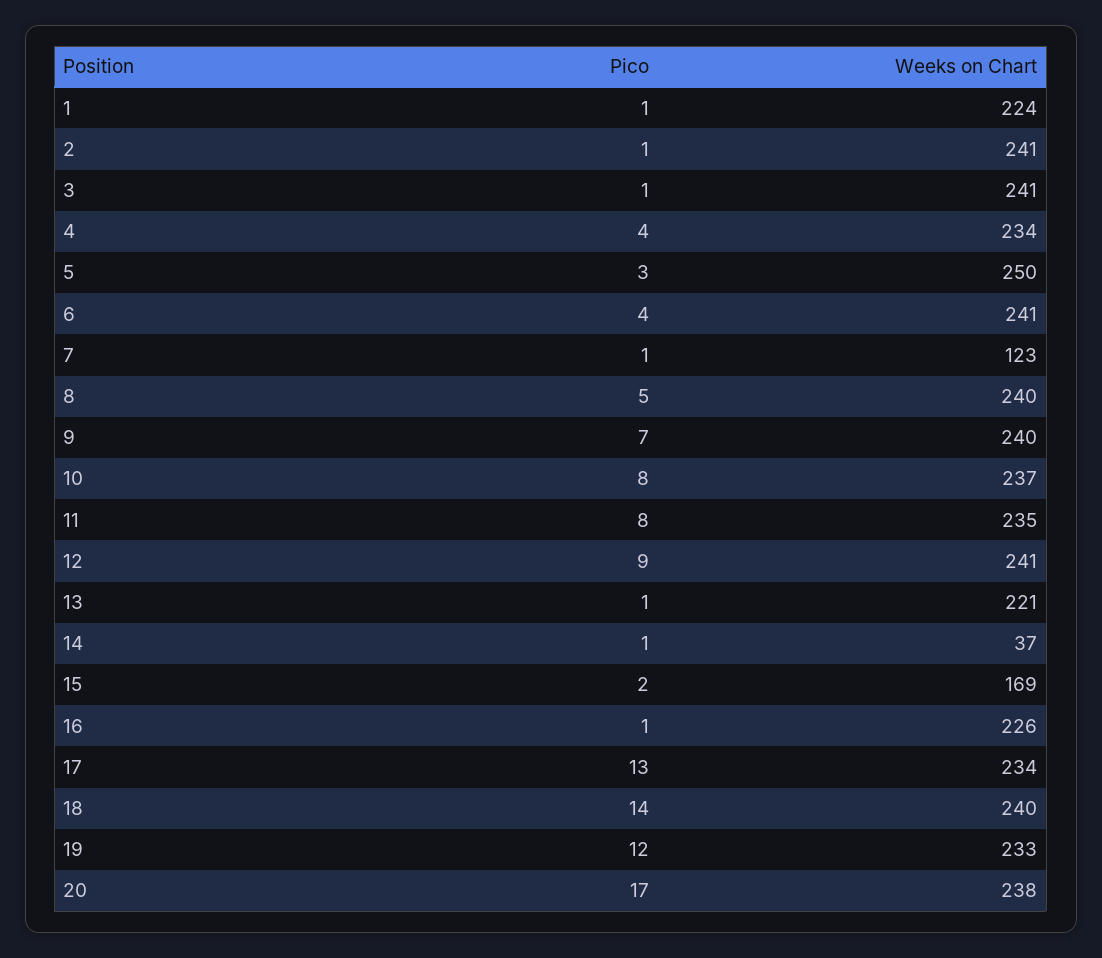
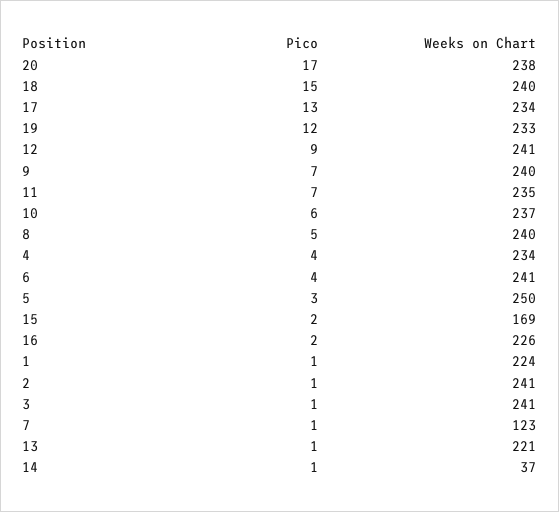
  {
    "Pico": {
      "1": 1,
      "2": 1,
      "3": 1,
      "4": 4,
      "5": 3,
      "6": 4,
      "7": 1,
      "8": 5,
      "9": 7,
-     "10": 8,
+     "10": 6,
-     "11": 8,
+     "11": 7,
      "12": 9,
      "13": 1,
      "14": 1,
      "15": 2,
-     "16": 1,
+     "16": 2,
      "17": 13,
-     "18": 14,
+     "18": 15,
      "19": 12,
      "20": 17
    },
    "Weeks on Chart": {
      "1": 224,
      "2": 241,
      "3": 241,
      "4": 234,
      "5": 250,
      "6": 241,
      "7": 123,
      "8": 240,
      "9": 240,
      "10": 237,
      "11": 235,
      "12": 241,
      "13": 221,
      "14": 37,
      "15": 169,
      "16": 226,
      "17": 234,
      "18": 240,
      "19": 233,
      "20": 238
    }
  }

